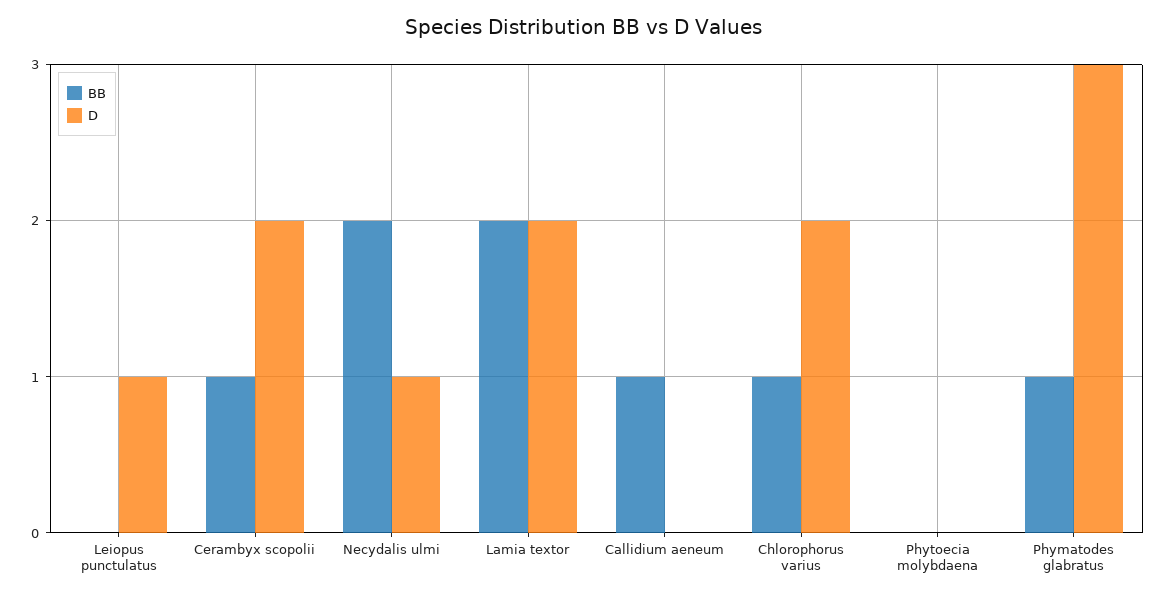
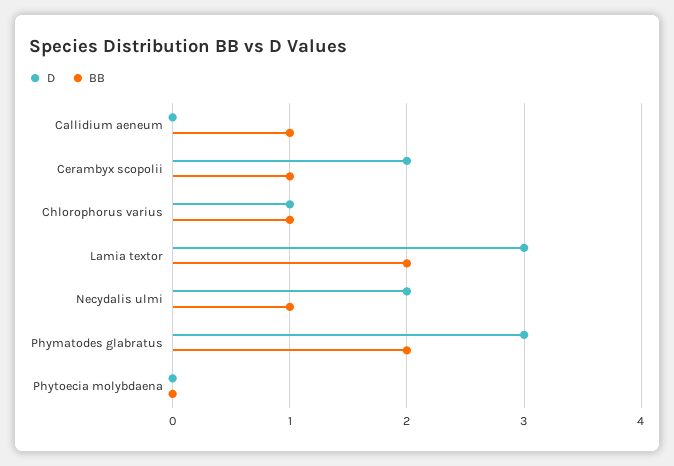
  {
    "BB": {
-     "Leiopus punctulatus": 0,
      "Cerambyx scopolii": 1,
-     "Necydalis ulmi": 2,
+     "Necydalis ulmi": 1,
      "Lamia textor": 2,
      "Callidium aeneum": 1,
      "Chlorophorus varius": 1,
      "Phytoecia molybdaena": 0,
-     "Phymatodes glabratus": 1
+     "Phymatodes glabratus": 2
    },
    "D": {
-     "Leiopus punctulatus": 1,
      "Cerambyx scopolii": 2,
-     "Necydalis ulmi": 1,
+     "Necydalis ulmi": 2,
-     "Lamia textor": 2,
+     "Lamia textor": 3,
      "Callidium aeneum": 0,
-     "Chlorophorus varius": 2,
+     "Chlorophorus varius": 1,
      "Phytoecia molybdaena": 0,
      "Phymatodes glabratus": 3
    }
  }

